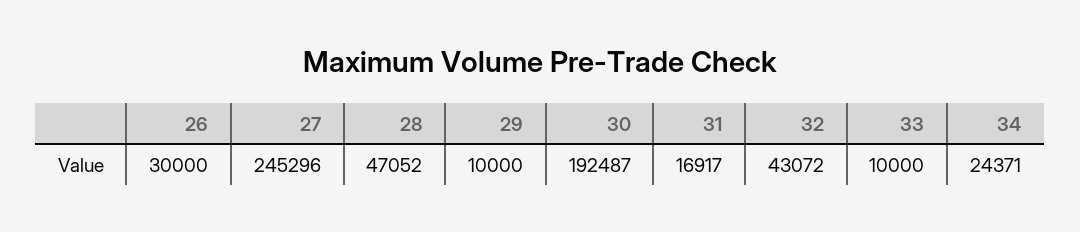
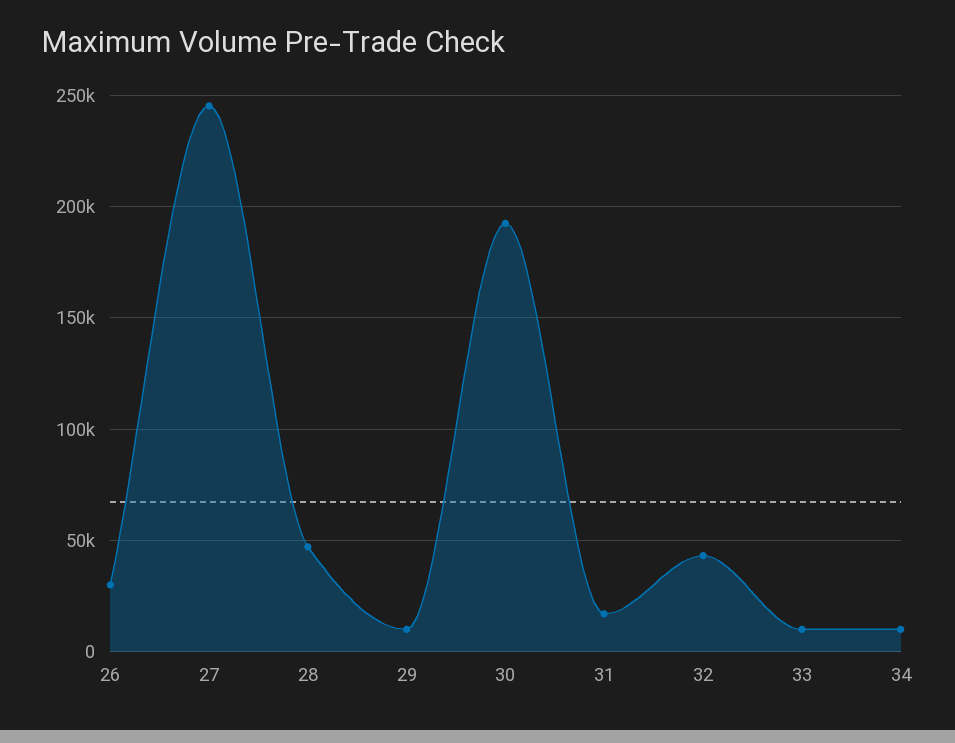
  {
    "26": 30000,
    "27": 245296,
    "28": 47052,
    "29": 10000,
    "30": 192487,
    "31": 16917,
    "32": 43072,
    "33": 10000,
-   "34": 24371
+   "34": 10000
  }

